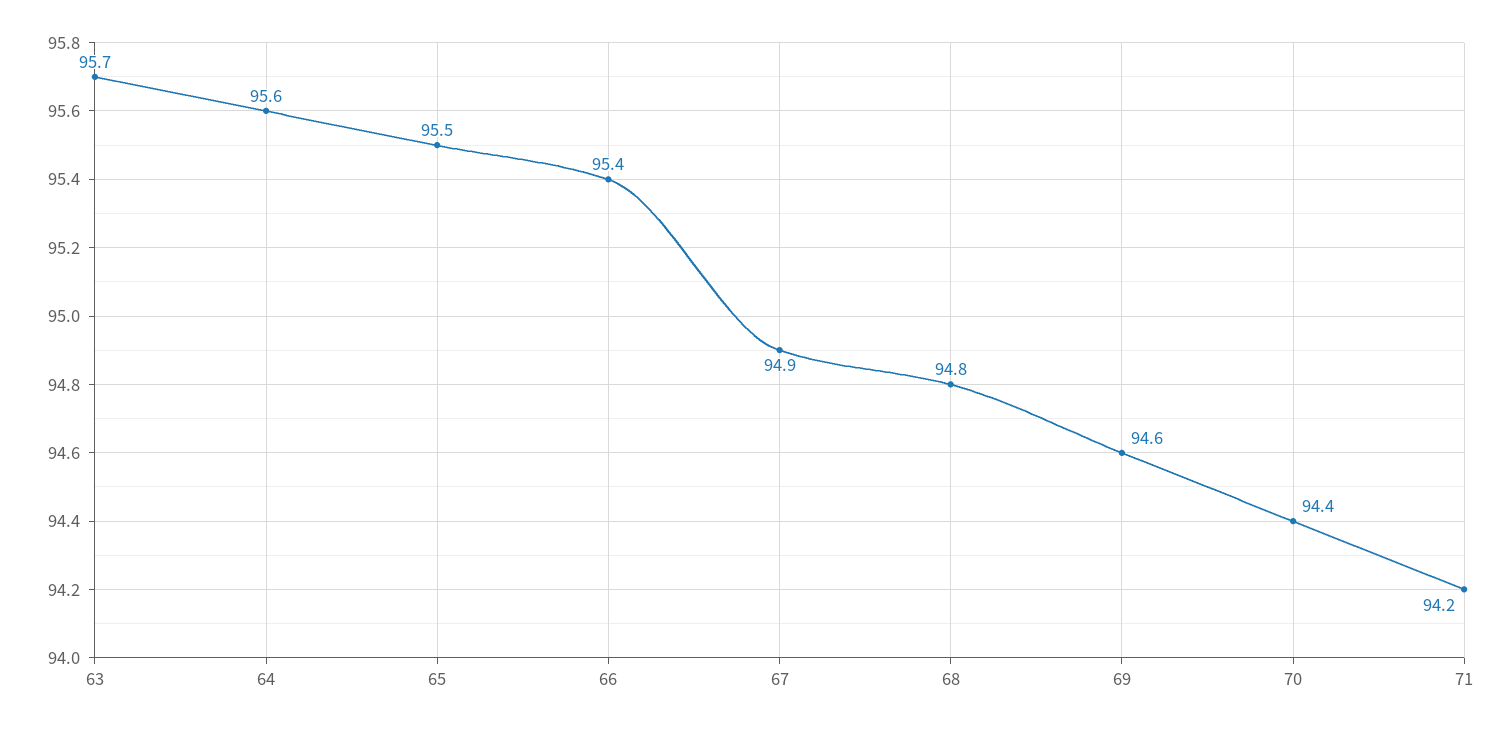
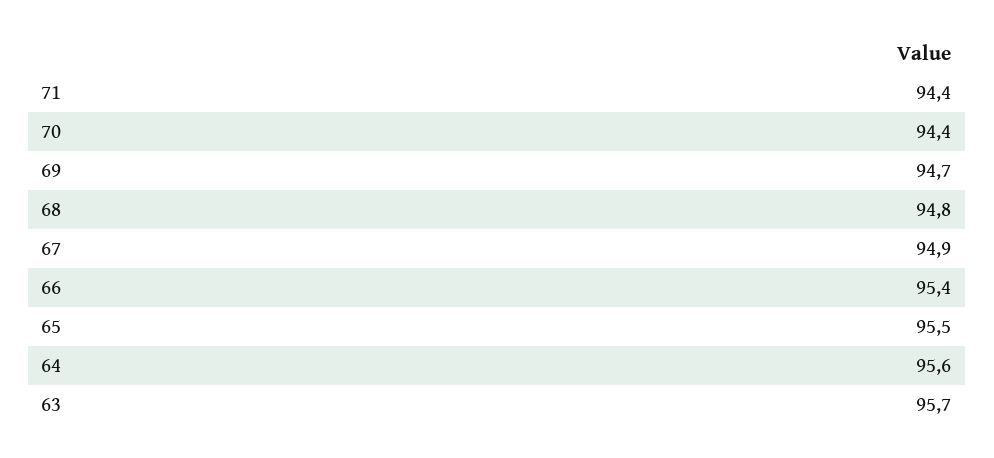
  {
    "63": 95.7,
    "64": 95.6,
    "65": 95.5,
    "66": 95.4,
    "67": 94.9,
    "68": 94.8,
-   "69": 94.6,
+   "69": 94.7,
    "70": 94.4,
-   "71": 94.2
+   "71": 94.4
  }

